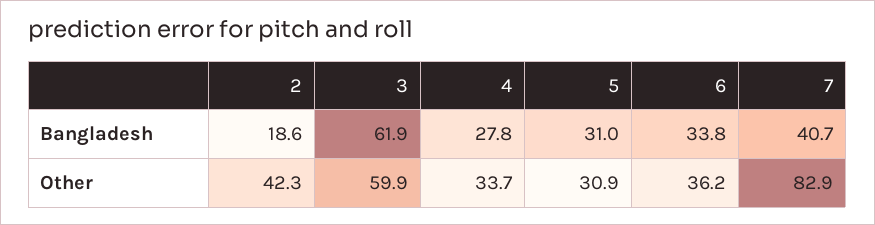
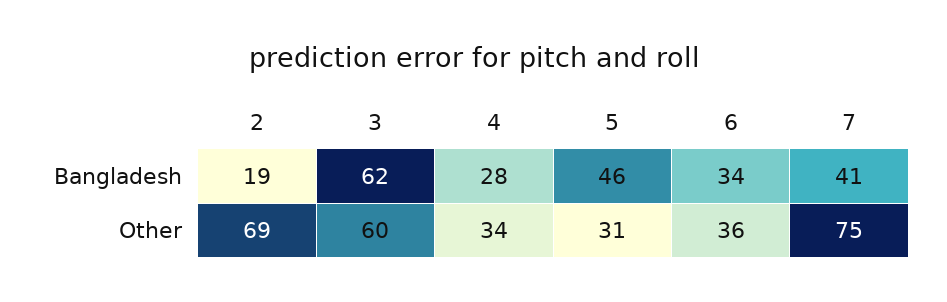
  {
    "2": {
      "Bangladesh": 18.6,
-     "Other": 42.3
+     "Other": 69
    },
    "3": {
      "Bangladesh": 61.9,
      "Other": 59.9
    },
    "4": {
      "Bangladesh": 27.8,
      "Other": 33.7
    },
    "5": {
-     "Bangladesh": 31,
+     "Bangladesh": 46,
      "Other": 30.9
    },
    "6": {
      "Bangladesh": 33.8,
      "Other": 36.2
    },
    "7": {
      "Bangladesh": 40.7,
-     "Other": 82.9
+     "Other": 75
    }
  }

